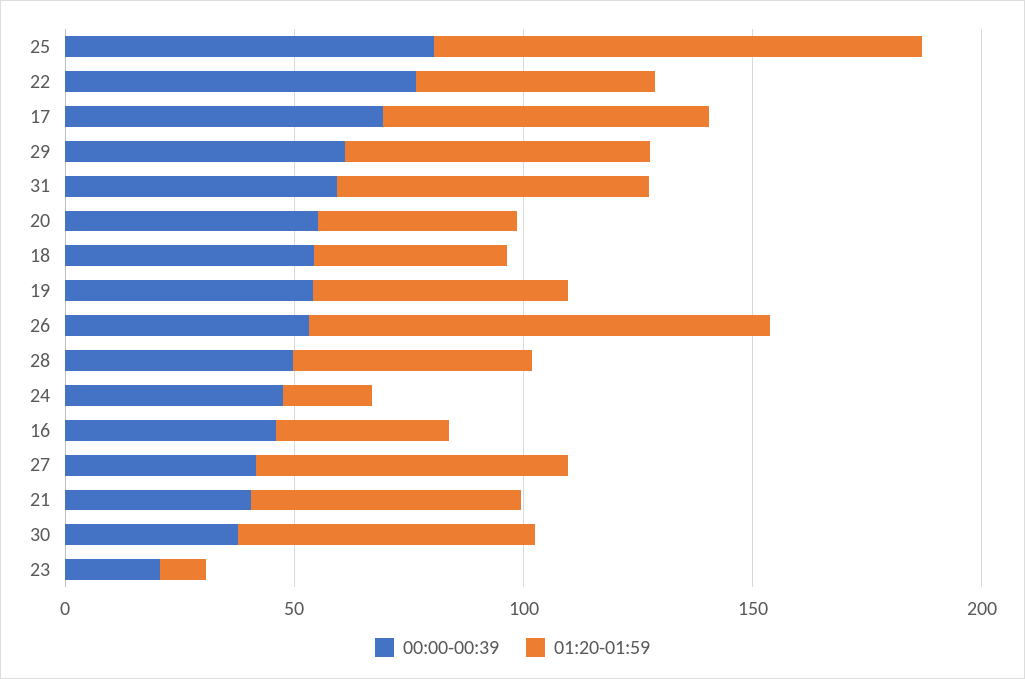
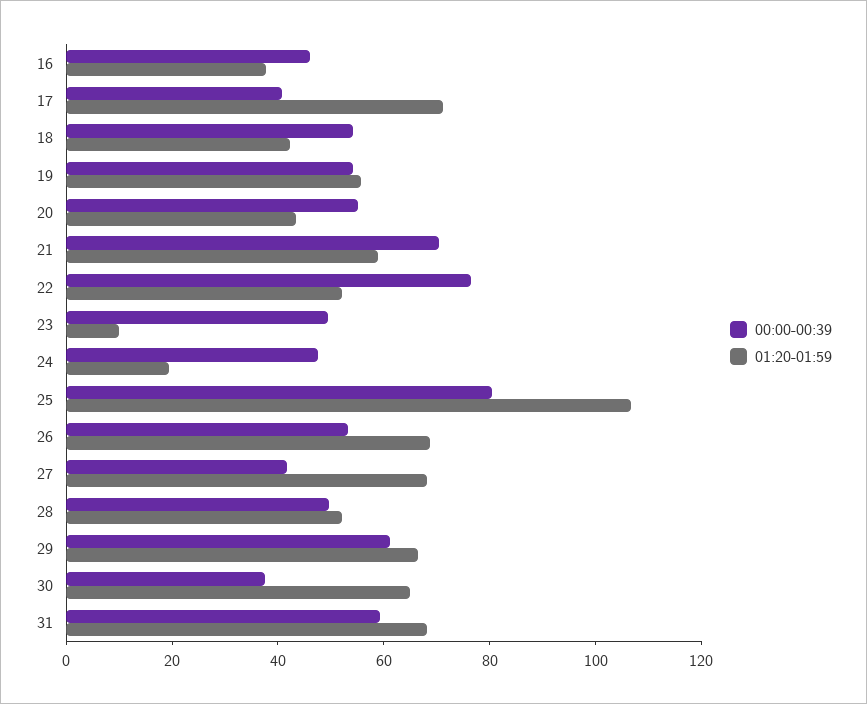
  {
    "00:00-00:39": {
      "25": 80,
      "22": 75,
-     "17": 70,
+     "17": 40,
      "29": 60,
      "31": 60,
      "20": 55,
      "18": 55,
      "19": 55,
      "26": 55,
      "28": 50,
      "24": 50,
      "16": 45,
      "27": 40,
-     "21": 40,
+     "21": 70,
      "30": 40,
-     "23": 20
+     "23": 50
    },
    "01:20-01:59": {
      "25": 105,
      "22": 50,
      "17": 70,
      "29": 65,
      "31": 70,
      "20": 45,
      "18": 40,
      "19": 55,
-     "26": 100,
+     "26": 70,
      "28": 50,
      "24": 20,
      "16": 40,
      "27": 70,
      "21": 60,
      "30": 65,
      "23": 10
    }
  }

